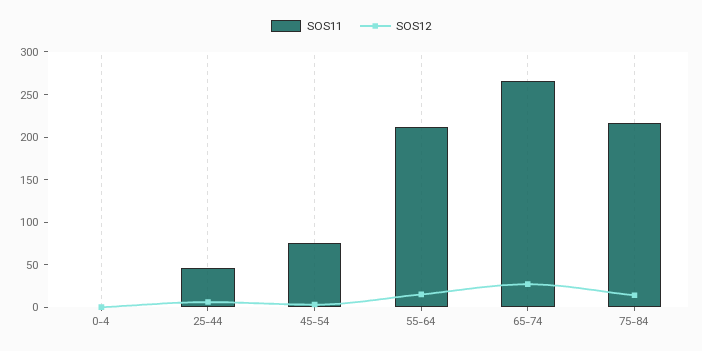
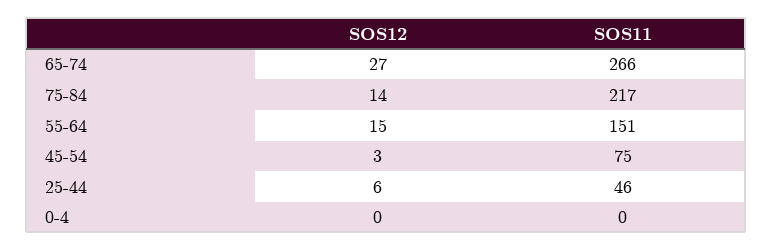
  {
    "SOS11": {
      "0-4": 0,
      "25-44": 46,
      "45-54": 75,
-     "55-64": 210,
+     "55-64": 151,
      "65-74": 266,
      "75-84": 217
    },
    "SOS12": {
      "0-4": 0,
      "25-44": 6,
      "45-54": 3,
      "55-64": 15,
      "65-74": 27,
      "75-84": 14
    }
  }

